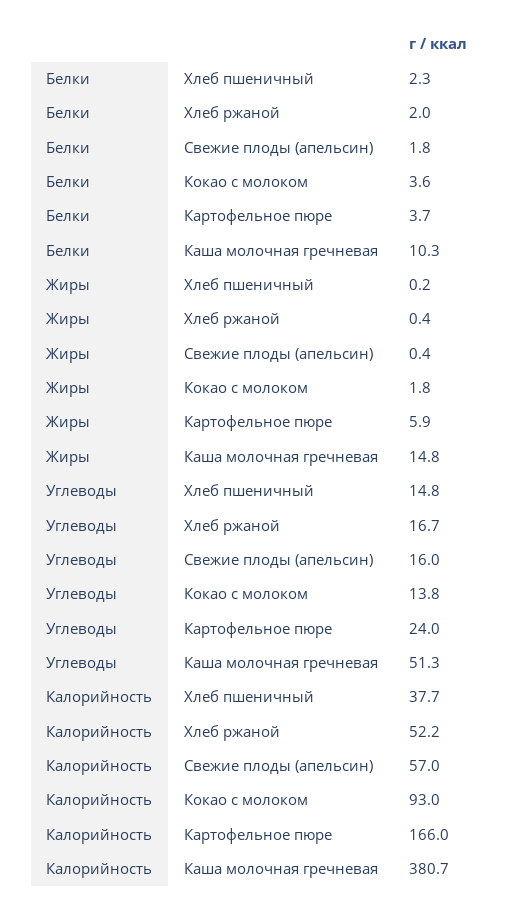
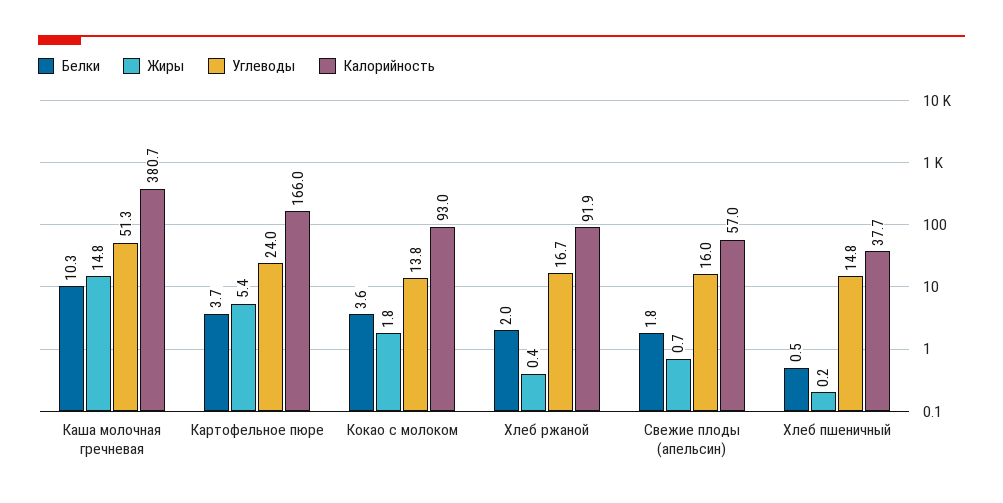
  {
    "Белки": {
-     "Хлеб пшеничный": 2.3,
+     "Хлеб пшеничный": 0.5,
      "Хлеб ржаной": 2,
      "Свежие плоды (апельсин)": 1.8,
      "Кокао с молоком": 3.6,
      "Картофельное пюре": 3.7,
      "Каша молочная гречневая": 10.3
    },
    "Жиры": {
      "Хлеб пшеничный": 0.2,
      "Хлеб ржаной": 0.4,
-     "Свежие плоды (апельсин)": 0.4,
+     "Свежие плоды (апельсин)": 0.7,
      "Кокао с молоком": 1.8,
-     "Картофельное пюре": 5.9,
+     "Картофельное пюре": 5.4,
      "Каша молочная гречневая": 14.8
    },
    "Углеводы": {
      "Хлеб пшеничный": 14.8,
      "Хлеб ржаной": 16.7,
      "Свежие плоды (апельсин)": 16,
      "Кокао с молоком": 13.8,
      "Картофельное пюре": 24,
      "Каша молочная гречневая": 51.3
    },
    "Калорийность": {
      "Хлеб пшеничный": 37.7,
-     "Хлеб ржаной": 52.2,
+     "Хлеб ржаной": 91.9,
      "Свежие плоды (апельсин)": 57,
      "Кокао с молоком": 93,
      "Картофельное пюре": 166,
      "Каша молочная гречневая": 380.7
    }
  }

